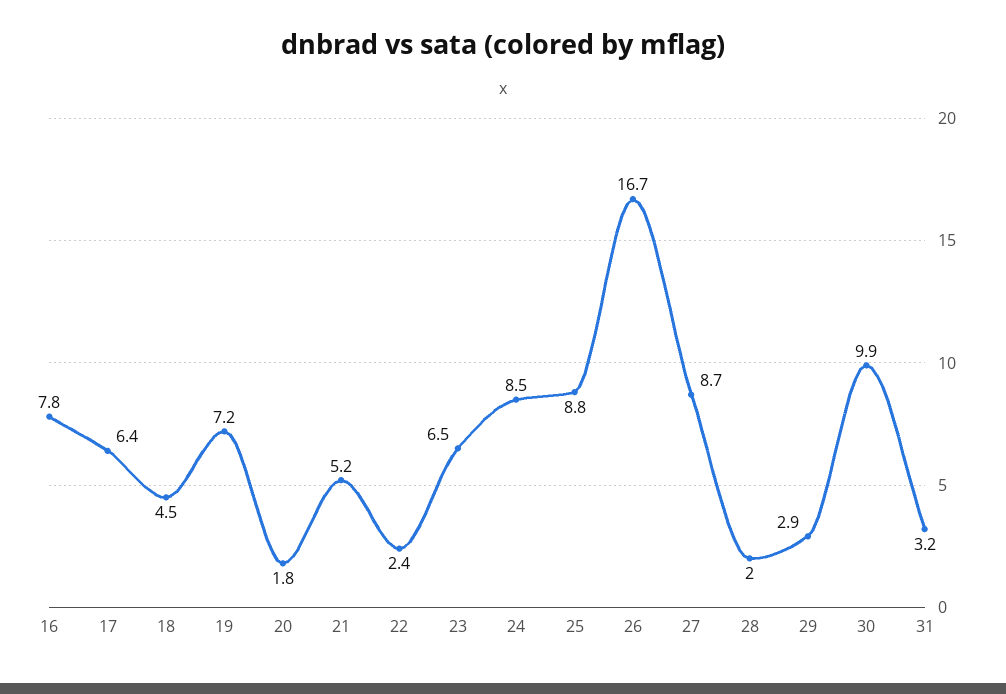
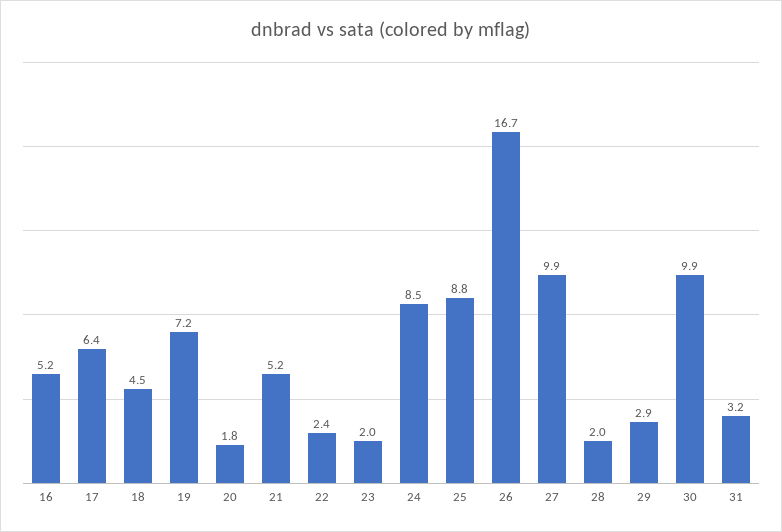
  {
-   "16": 7.8,
+   "16": 5.2,
    "17": 6.4,
    "18": 4.5,
    "19": 7.2,
    "20": 1.8,
    "21": 5.2,
    "22": 2.4,
-   "23": 6.5,
+   "23": 2,
    "24": 8.5,
    "25": 8.8,
    "26": 16.7,
-   "27": 8.7,
+   "27": 9.9,
    "28": 2,
    "29": 2.9,
    "30": 9.9,
    "31": 3.2
  }

